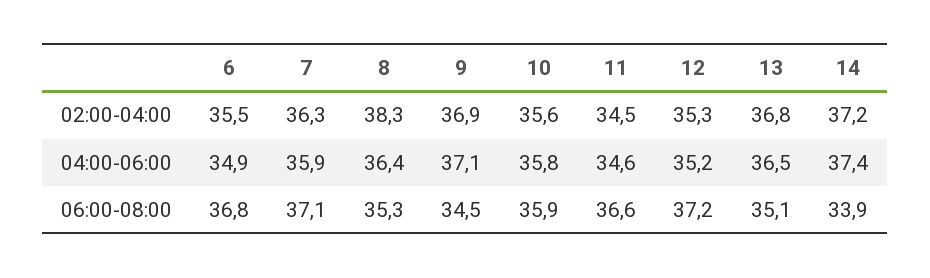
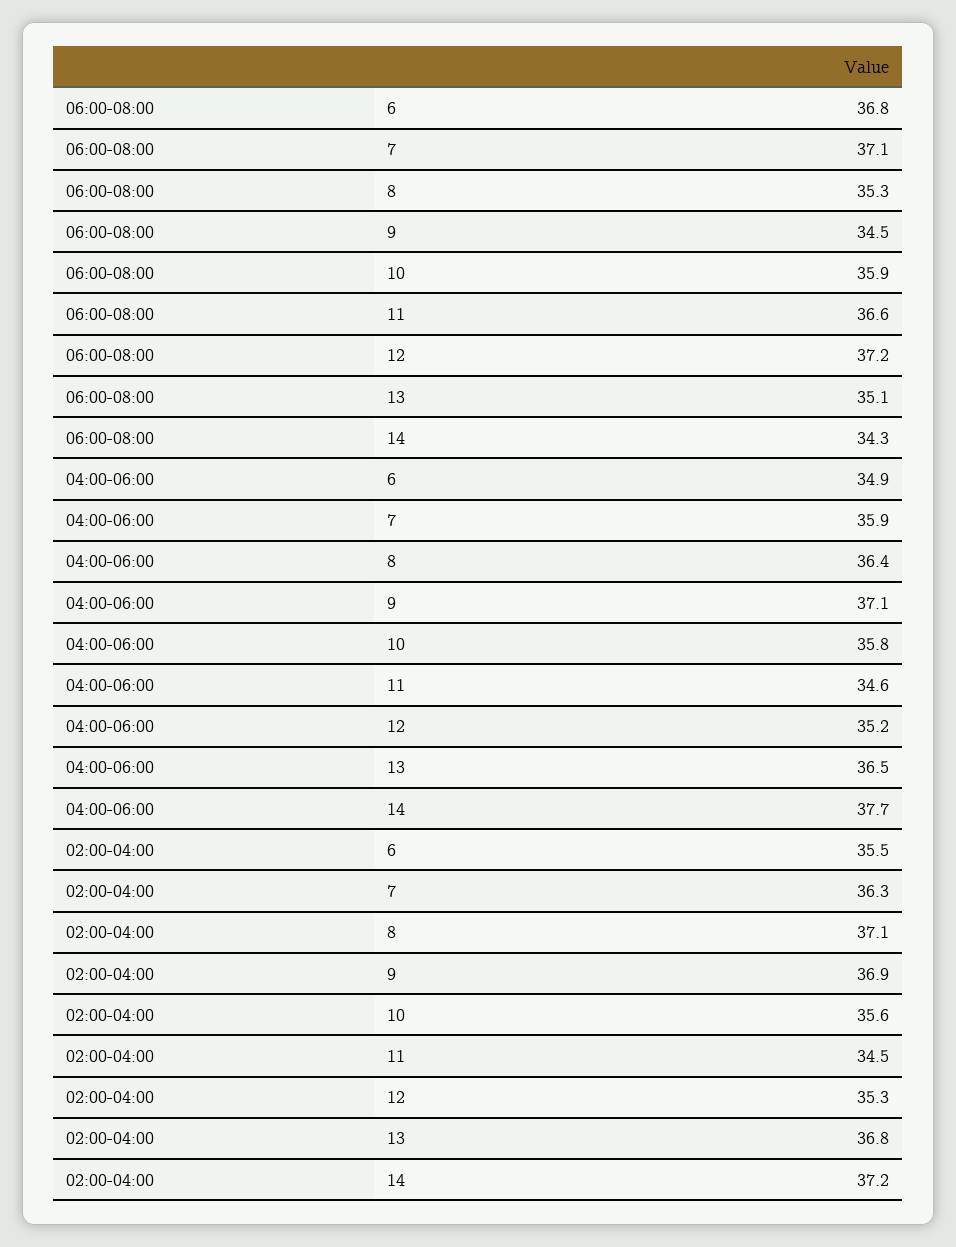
  {
    "6": {
      "02:00-04:00": 35.5,
      "04:00-06:00": 34.9,
      "06:00-08:00": 36.8
    },
    "7": {
      "02:00-04:00": 36.3,
      "04:00-06:00": 35.9,
      "06:00-08:00": 37.1
    },
    "8": {
-     "02:00-04:00": 38.3,
+     "02:00-04:00": 37.1,
      "04:00-06:00": 36.4,
      "06:00-08:00": 35.3
    },
    "9": {
      "02:00-04:00": 36.9,
      "04:00-06:00": 37.1,
      "06:00-08:00": 34.5
    },
    "10": {
      "02:00-04:00": 35.6,
      "04:00-06:00": 35.8,
      "06:00-08:00": 35.9
    },
    "11": {
      "02:00-04:00": 34.5,
      "04:00-06:00": 34.6,
      "06:00-08:00": 36.6
    },
    "12": {
      "02:00-04:00": 35.3,
      "04:00-06:00": 35.2,
      "06:00-08:00": 37.2
    },
    "13": {
      "02:00-04:00": 36.8,
      "04:00-06:00": 36.5,
      "06:00-08:00": 35.1
    },
    "14": {
      "02:00-04:00": 37.2,
-     "04:00-06:00": 37.4,
+     "04:00-06:00": 37.7,
-     "06:00-08:00": 33.9
+     "06:00-08:00": 34.3
    }
  }

